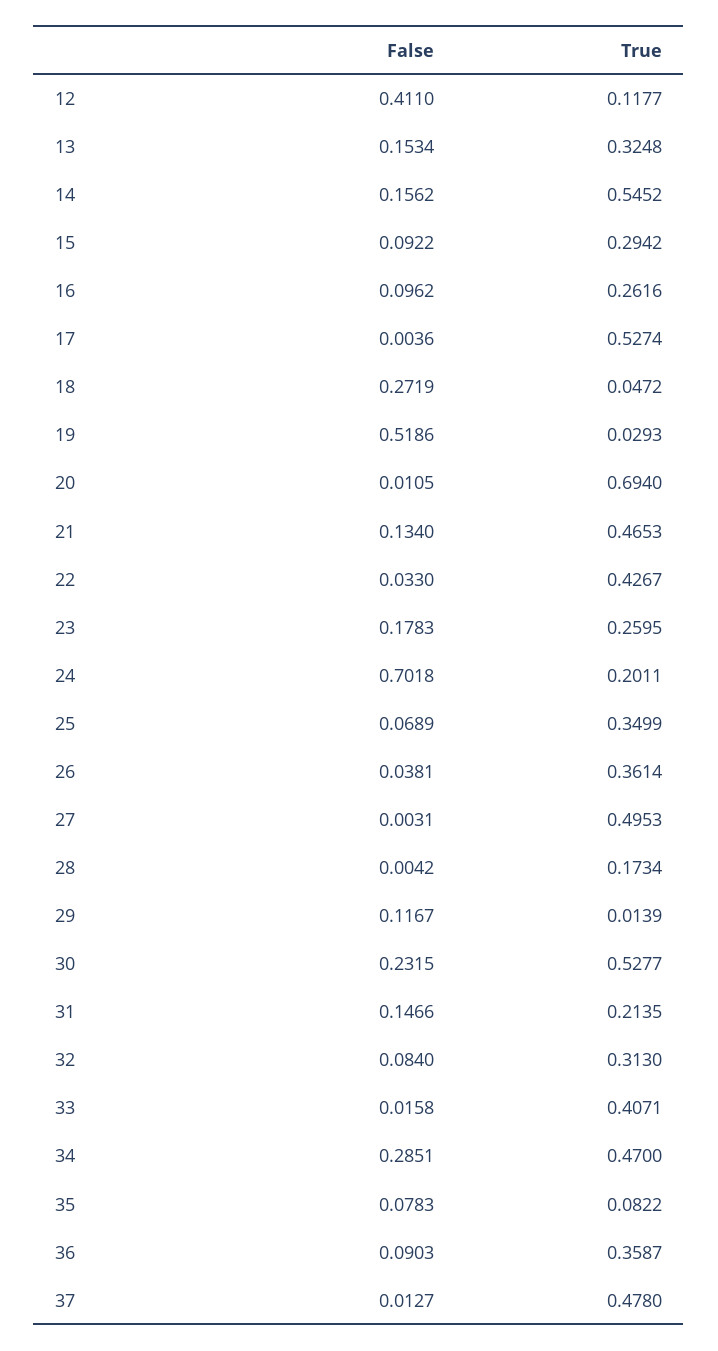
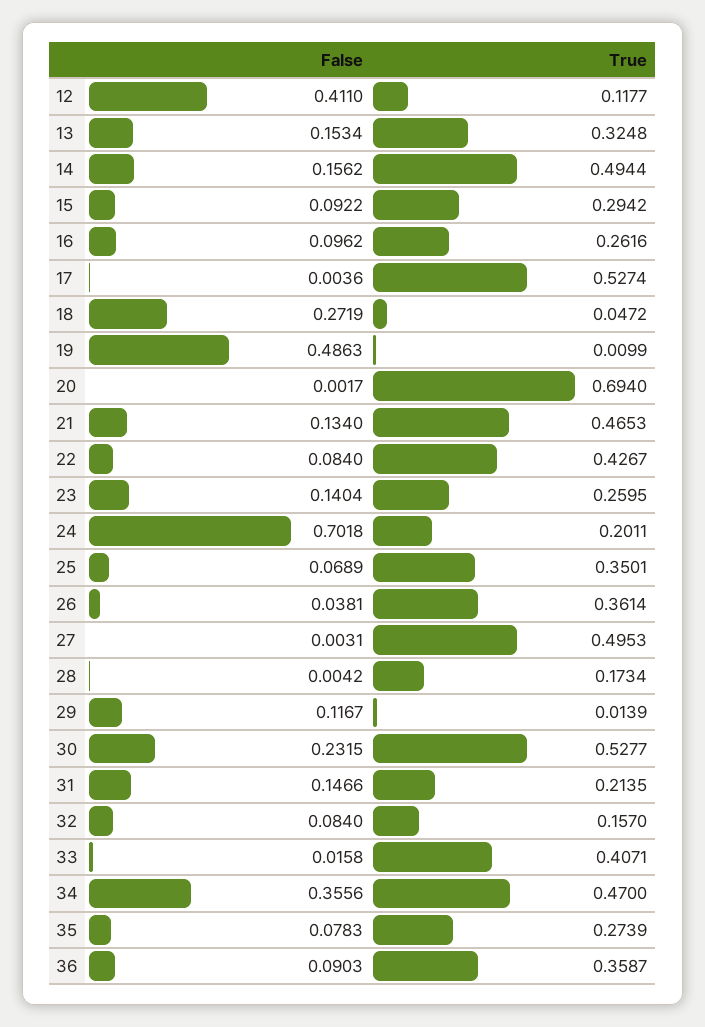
  {
    "False": {
      "12": 0.411,
      "13": 0.1534,
      "14": 0.1562,
      "15": 0.0922,
      "16": 0.0962,
      "17": 0.0036,
      "18": 0.2719,
-     "19": 0.5186,
+     "19": 0.4863,
-     "20": 0.0105,
+     "20": 0.0017,
      "21": 0.134,
-     "22": 0.033,
+     "22": 0.084,
-     "23": 0.1783,
+     "23": 0.1404,
      "24": 0.7018,
      "25": 0.0689,
      "26": 0.0381,
      "27": 0.0031,
      "28": 0.0042,
      "29": 0.1167,
      "30": 0.2315,
      "31": 0.1466,
      "32": 0.084,
      "33": 0.0158,
-     "34": 0.2851,
+     "34": 0.3556,
      "35": 0.0783,
-     "36": 0.0903,
+     "36": 0.0903
-     "37": 0.0127
    },
    "True": {
      "12": 0.1177,
      "13": 0.3248,
-     "14": 0.5452,
+     "14": 0.4944,
      "15": 0.2942,
      "16": 0.2616,
      "17": 0.5274,
      "18": 0.0472,
-     "19": 0.0293,
+     "19": 0.0099,
      "20": 0.694,
      "21": 0.4653,
      "22": 0.4267,
      "23": 0.2595,
      "24": 0.2011,
-     "25": 0.3499,
+     "25": 0.3501,
      "26": 0.3614,
      "27": 0.4953,
      "28": 0.1734,
      "29": 0.0139,
      "30": 0.5277,
      "31": 0.2135,
-     "32": 0.313,
+     "32": 0.157,
      "33": 0.4071,
      "34": 0.47,
-     "35": 0.0822,
+     "35": 0.2739,
-     "36": 0.3587,
+     "36": 0.3587
-     "37": 0.478
    }
  }

